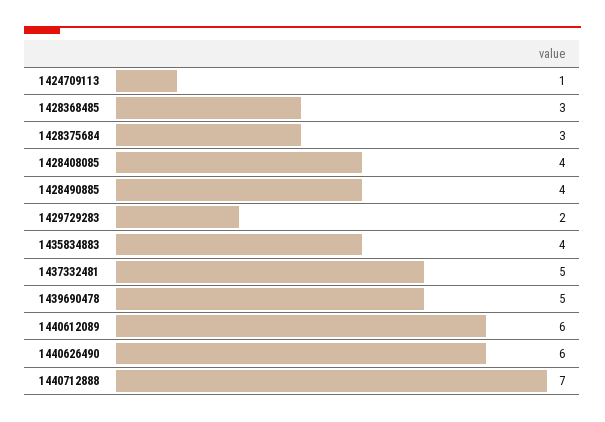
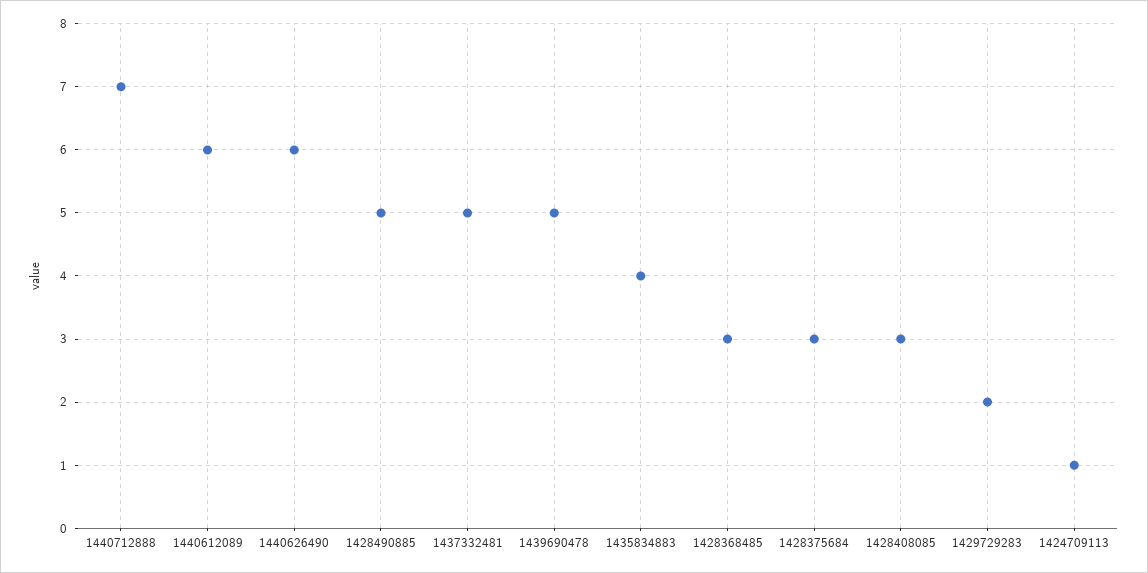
  {
    "1424709113": 1,
    "1428368485": 3,
    "1428375684": 3,
-   "1428408085": 4,
+   "1428408085": 3,
-   "1428490885": 4,
+   "1428490885": 5,
    "1429729283": 2,
    "1435834883": 4,
    "1437332481": 5,
    "1439690478": 5,
    "1440612089": 6,
    "1440626490": 6,
    "1440712888": 7
  }

